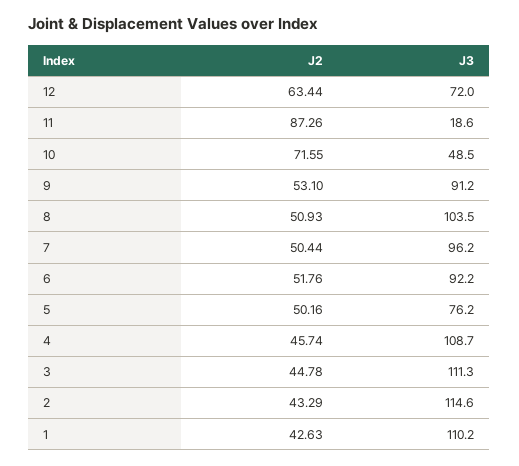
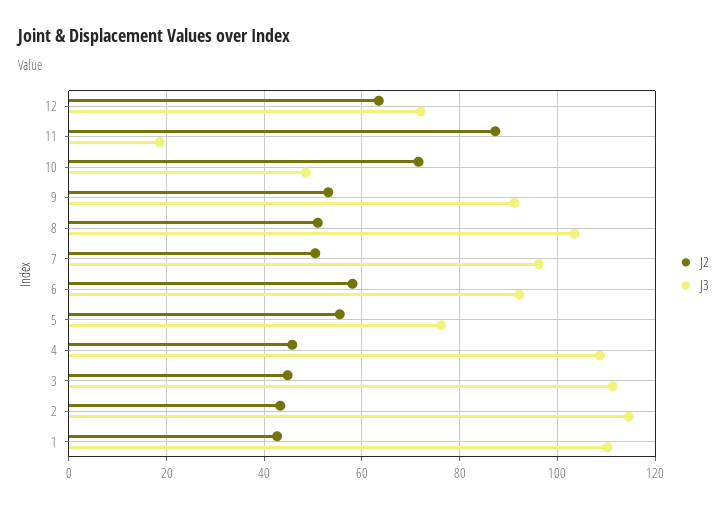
  {
    "J2": {
      "12": 63.44,
      "11": 87.26,
      "10": 71.55,
      "9": 53.1,
      "8": 50.93,
      "7": 50.44,
-     "6": 51.76,
+     "6": 58,
-     "5": 50.16,
+     "5": 56,
      "4": 45.74,
      "3": 44.78,
      "2": 43.29,
      "1": 42.63
    },
    "J3": {
      "12": 72,
      "11": 18.6,
      "10": 48.5,
      "9": 91.2,
      "8": 103.5,
      "7": 96.2,
      "6": 92.2,
      "5": 76.2,
      "4": 108.7,
      "3": 111.3,
      "2": 114.6,
      "1": 110.2
    }
  }

